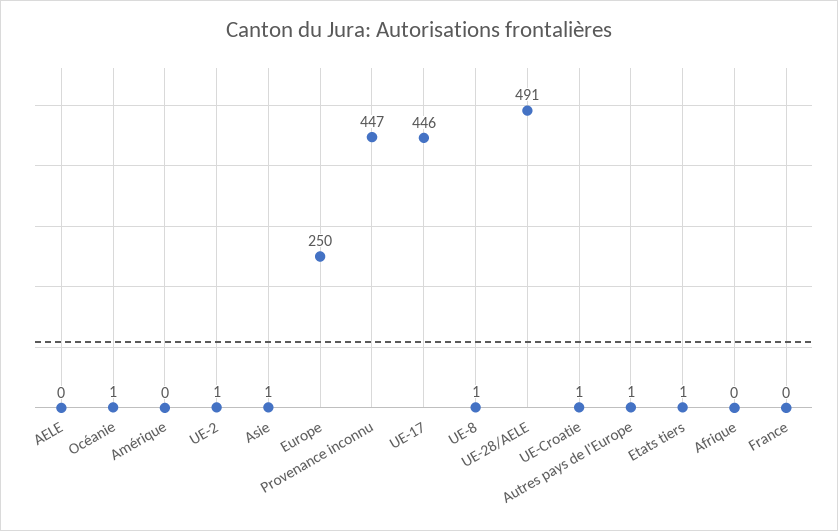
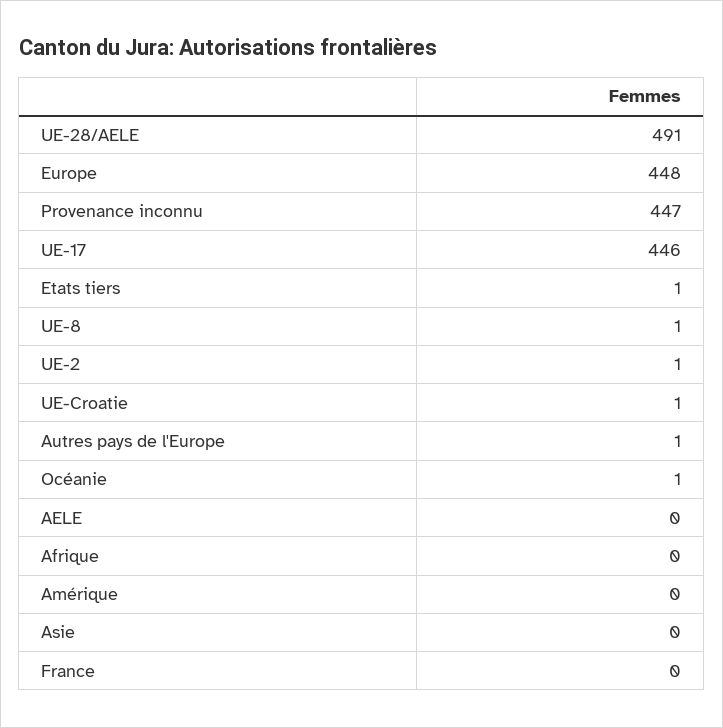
  {
    "AELE": 0,
    "Océanie": 1,
    "Amérique": 0,
    "UE-2": 1,
-   "Asie": 1,
+   "Asie": 0,
-   "Europe": 250,
+   "Europe": 448,
    "Provenance inconnu": 447,
    "UE-17": 446,
    "UE-8": 1,
    "UE-28/AELE": 491,
    "UE-Croatie": 1,
    "Autres pays de l'Europe": 1,
    "Etats tiers": 1,
    "Afrique": 0,
    "France": 0
  }

